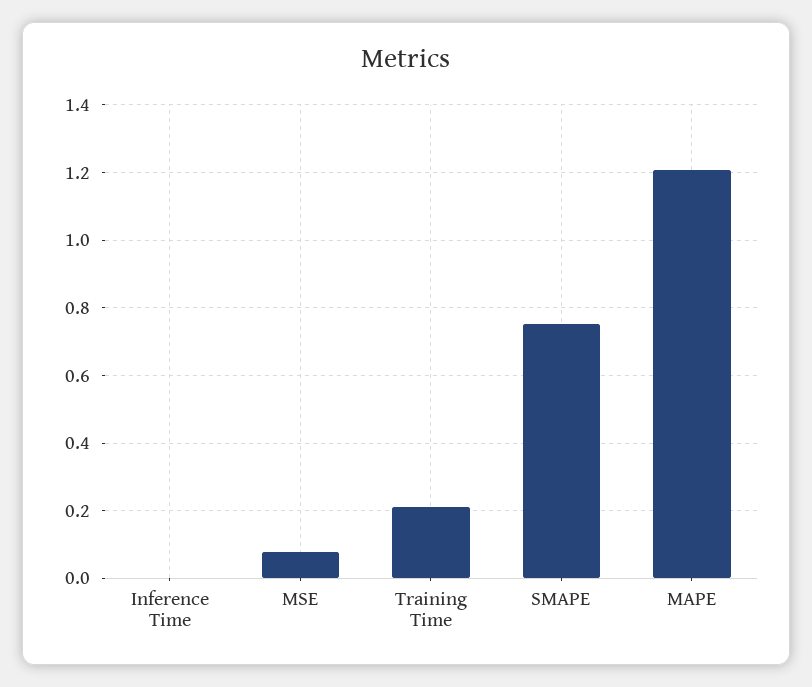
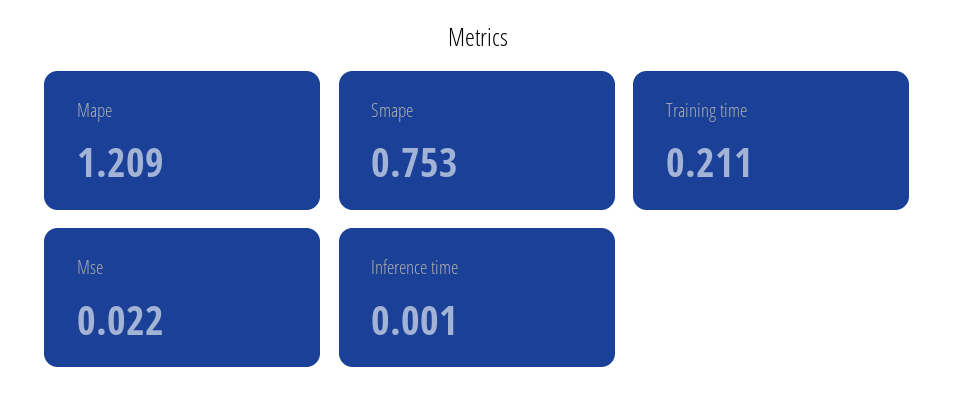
  {
    "Inference Time": 0.001,
-   "MSE": 0.08,
+   "MSE": 0.022,
    "Training Time": 0.211,
    "SMAPE": 0.753,
    "MAPE": 1.209
  }

